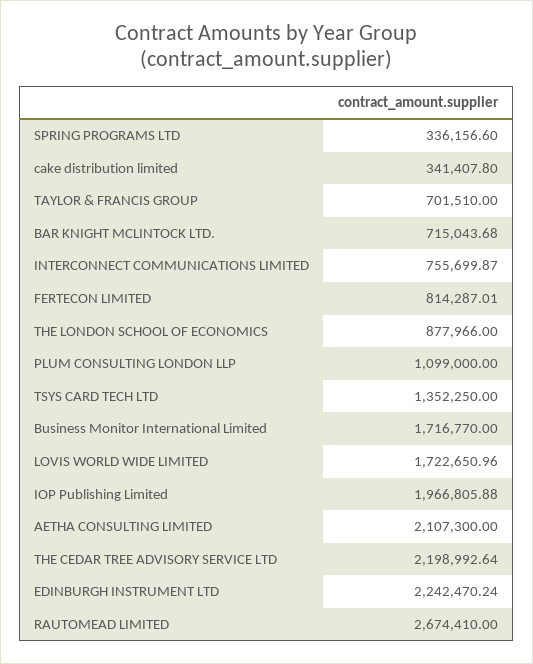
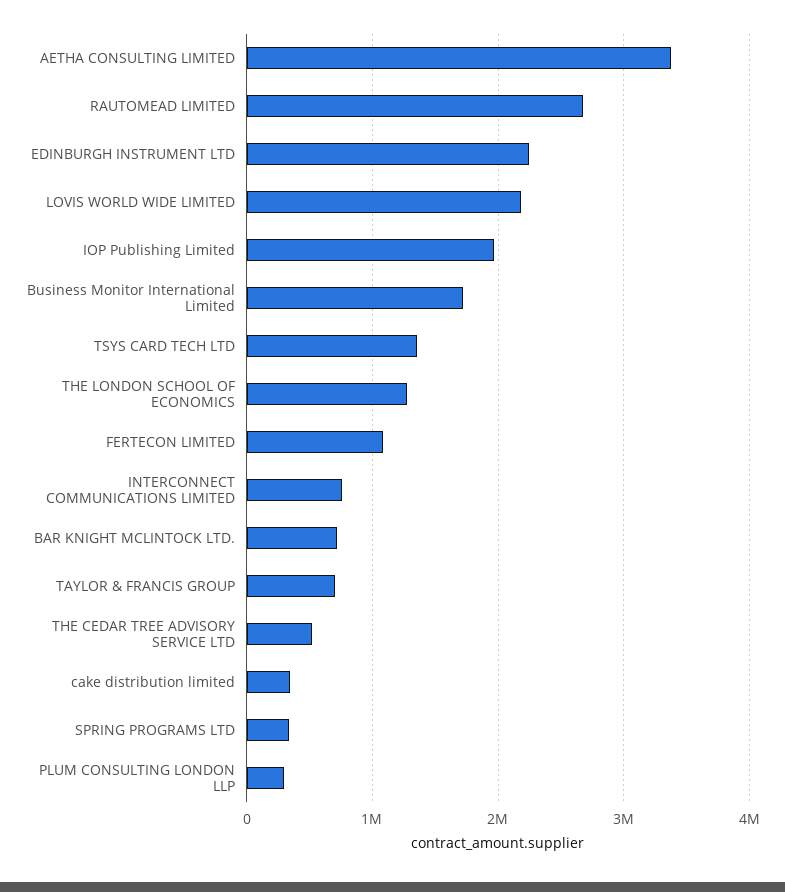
  {
    "SPRING PROGRAMS LTD": 336156.6,
    "cake distribution limited": 341407.8,
    "TAYLOR & FRANCIS GROUP": 701510,
    "BAR KNIGHT MCLINTOCK LTD.": 715043.68,
    "INTERCONNECT COMMUNICATIONS LIMITED": 755699.87,
-   "FERTECON LIMITED": 814287.01,
+   "FERTECON LIMITED": 1100000,
-   "THE LONDON SCHOOL OF ECONOMICS": 877966,
+   "THE LONDON SCHOOL OF ECONOMICS": 1300000,
-   "PLUM CONSULTING LONDON LLP": 1099000,
+   "PLUM CONSULTING LONDON LLP": 300000,
    "TSYS CARD TECH LTD": 1352250,
    "Business Monitor International Limited": 1716770,
-   "LOVIS WORLD WIDE LIMITED": 1722650.96,
+   "LOVIS WORLD WIDE LIMITED": 2200000,
    "IOP Publishing Limited": 1966805.88,
-   "AETHA CONSULTING LIMITED": 2107300,
+   "AETHA CONSULTING LIMITED": 3400000,
-   "THE CEDAR TREE ADVISORY SERVICE LTD": 2198992.64,
+   "THE CEDAR TREE ADVISORY SERVICE LTD": 500000,
    "EDINBURGH INSTRUMENT LTD": 2242470.24,
    "RAUTOMEAD LIMITED": 2674410
  }

